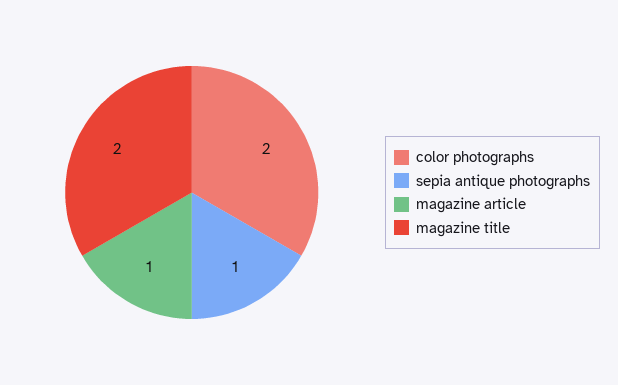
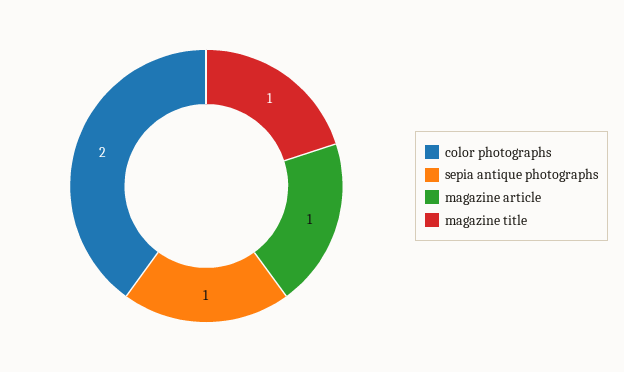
  {
    "color photographs": 2,
    "sepia antique photographs": 1,
    "magazine article": 1,
-   "magazine title": 2
+   "magazine title": 1
  }

